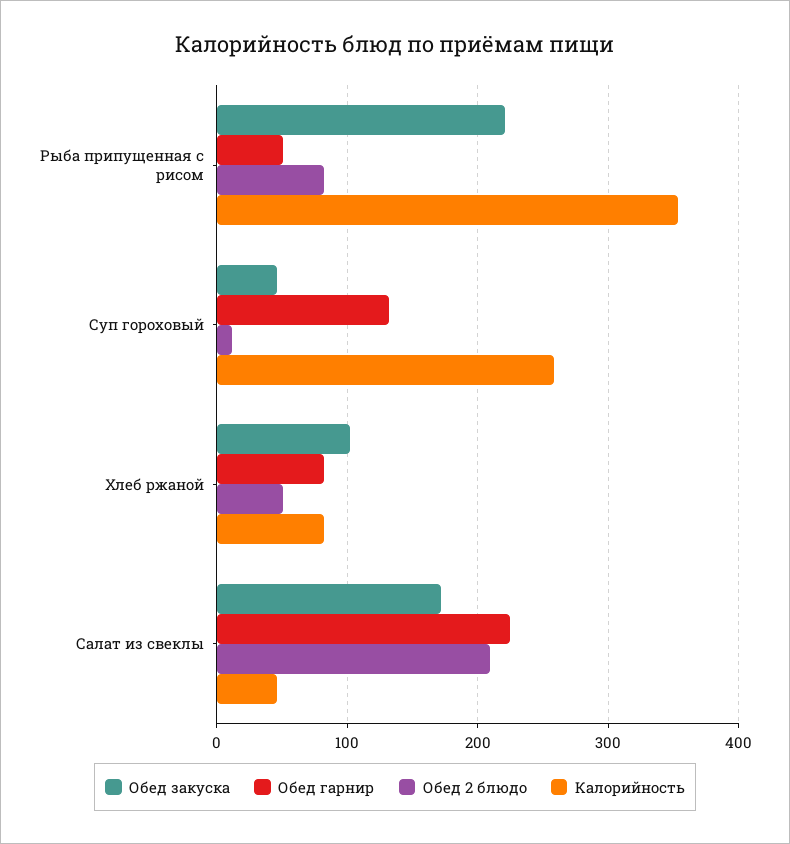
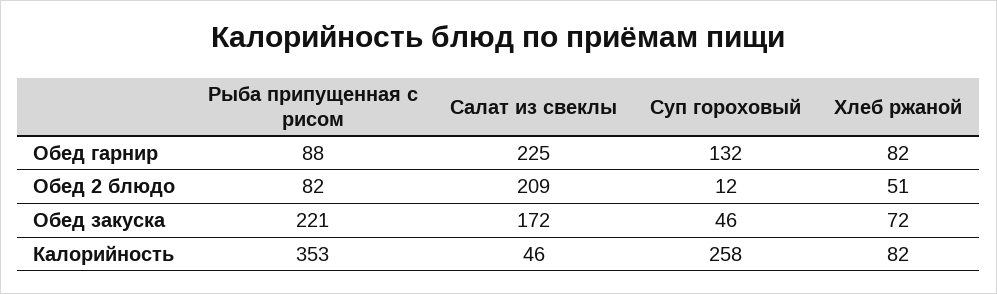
  {
    "Обед закуска": {
      "Рыба припущенная с рисом": 221,
      "Суп гороховый": 46,
-     "Хлеб ржаной": 100,
+     "Хлеб ржаной": 72,
      "Салат из свеклы": 172
    },
    "Обед гарнир": {
-     "Рыба припущенная с рисом": 50,
+     "Рыба припущенная с рисом": 88,
      "Суп гороховый": 132,
      "Хлеб ржаной": 82,
      "Салат из свеклы": 225
    },
    "Обед 2 блюдо": {
      "Рыба припущенная с рисом": 82,
      "Суп гороховый": 12,
      "Хлеб ржаной": 51,
      "Салат из свеклы": 209
    },
    "Калорийность": {
      "Рыба припущенная с рисом": 353,
      "Суп гороховый": 258,
      "Хлеб ржаной": 82,
      "Салат из свеклы": 46
    }
  }

